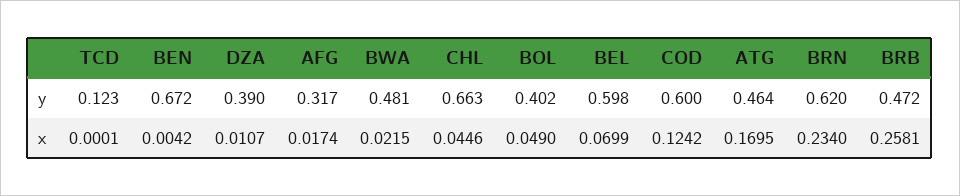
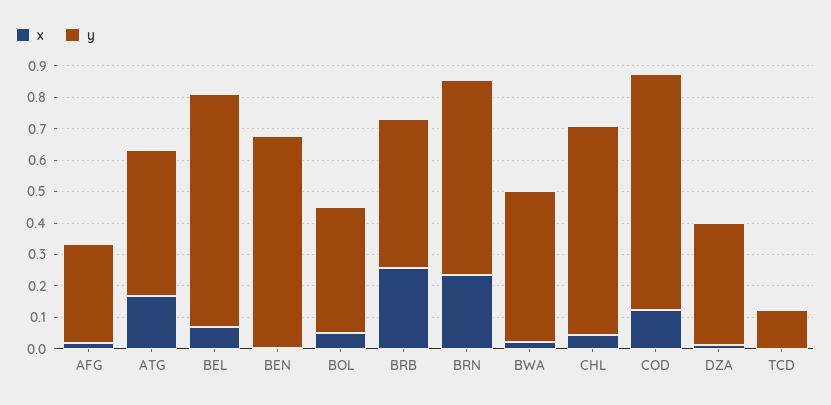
  {
    "y": {
      "TCD": 0.123,
      "BEN": 0.672,
      "DZA": 0.39,
      "AFG": 0.317,
      "BWA": 0.481,
      "CHL": 0.663,
      "BOL": 0.402,
-     "BEL": 0.598,
+     "BEL": 0.75,
-     "COD": 0.6,
+     "COD": 0.75,
      "ATG": 0.464,
      "BRN": 0.62,
      "BRB": 0.472
    },
    "x": {
      "TCD": 0.0001,
      "BEN": 0.0042,
      "DZA": 0.0107,
      "AFG": 0.0174,
      "BWA": 0.0215,
      "CHL": 0.0446,
      "BOL": 0.049,
      "BEL": 0.0699,
      "COD": 0.1242,
      "ATG": 0.1695,
      "BRN": 0.234,
      "BRB": 0.2581
    }
  }

